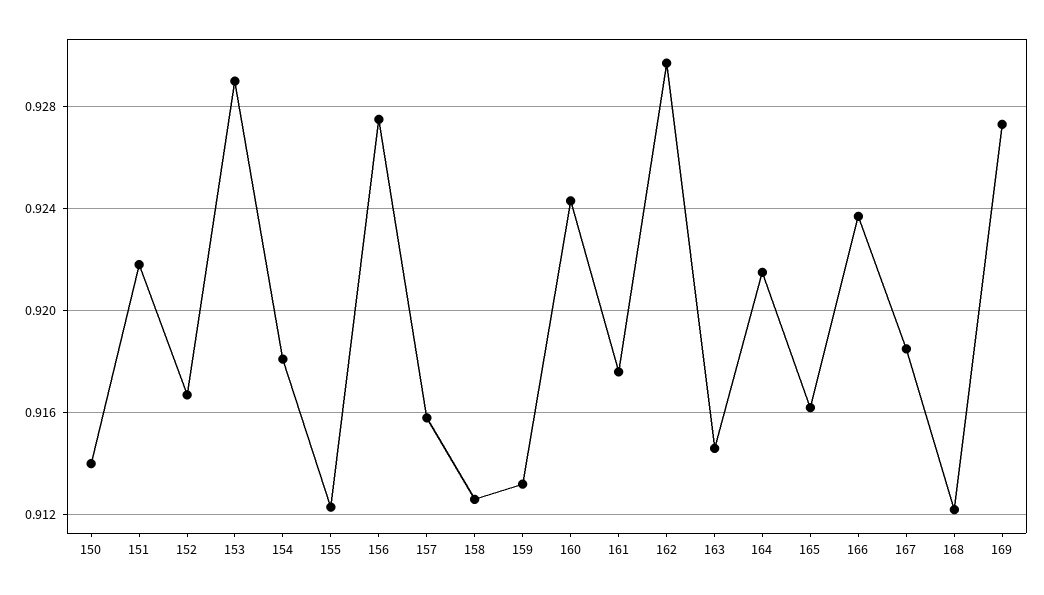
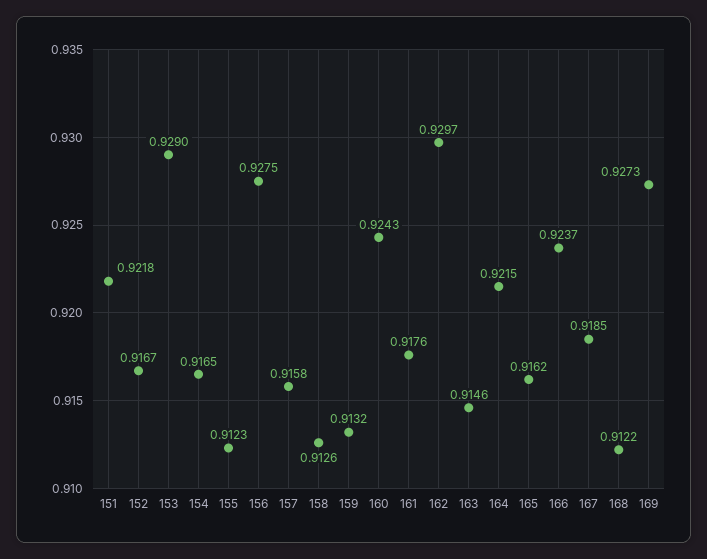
  {
-   "150": 0.914,
    "151": 0.9218,
    "152": 0.9167,
    "153": 0.929,
-   "154": 0.918,
+   "154": 0.9165,
    "155": 0.9123,
    "156": 0.9275,
    "157": 0.9158,
    "158": 0.9126,
    "159": 0.9132,
    "160": 0.9243,
    "161": 0.9176,
    "162": 0.9297,
    "163": 0.9146,
    "164": 0.9215,
    "165": 0.9162,
    "166": 0.9237,
    "167": 0.9185,
    "168": 0.9122,
    "169": 0.9273
  }

